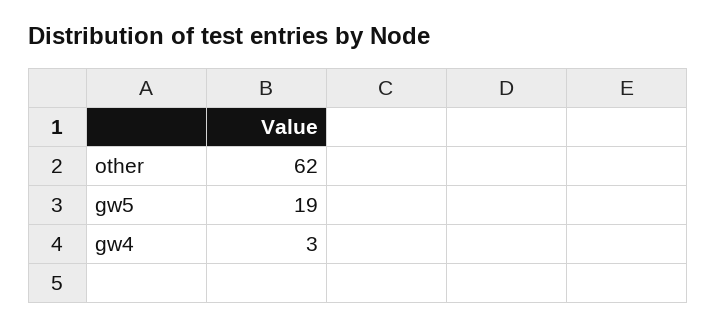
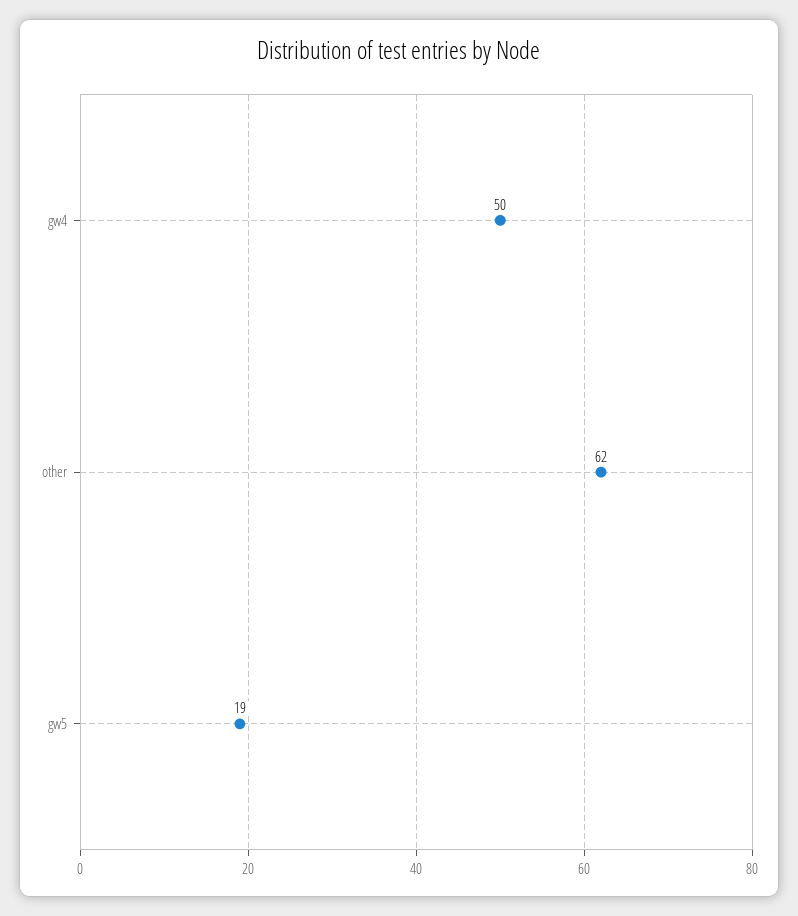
  {
    "other": 62,
    "gw5": 19,
-   "gw4": 3
+   "gw4": 50
  }

